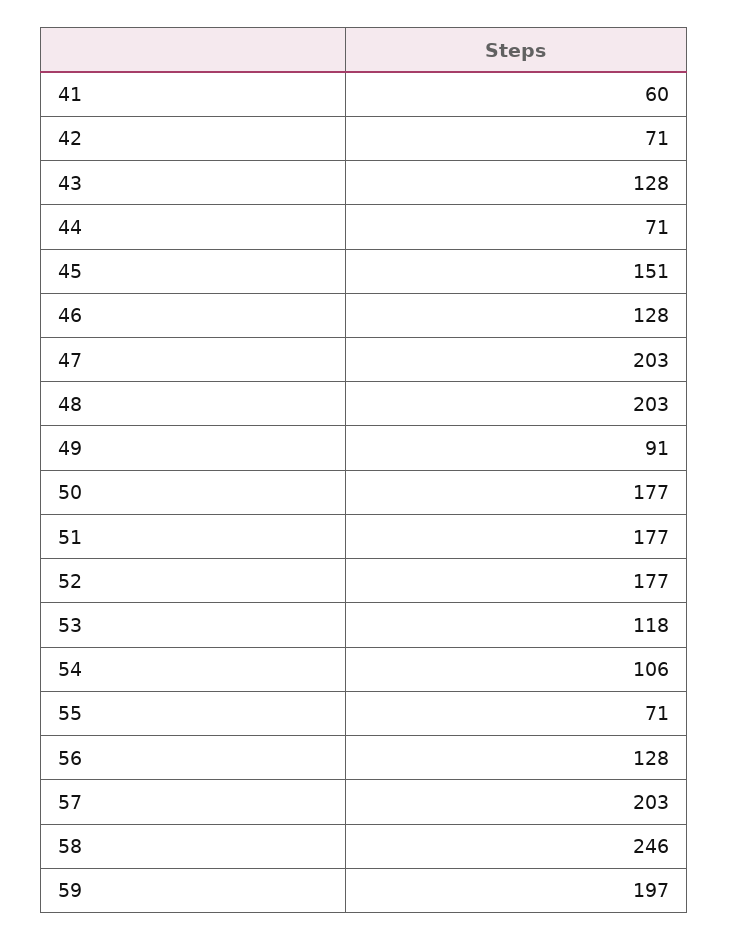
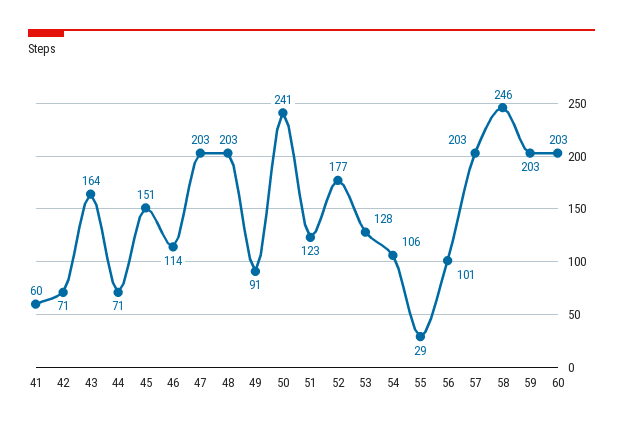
  {
    "41": 60,
    "42": 71,
-   "43": 128,
+   "43": 164,
    "44": 71,
    "45": 151,
-   "46": 128,
+   "46": 114,
    "47": 203,
    "48": 203,
    "49": 91,
-   "50": 177,
+   "50": 241,
-   "51": 177,
+   "51": 123,
    "52": 177,
-   "53": 118,
+   "53": 128,
    "54": 106,
-   "55": 71,
+   "55": 29,
-   "56": 128,
+   "56": 101,
    "57": 203,
    "58": 246,
-   "59": 197
+   "59": 203,
+   "60": 203
  }

